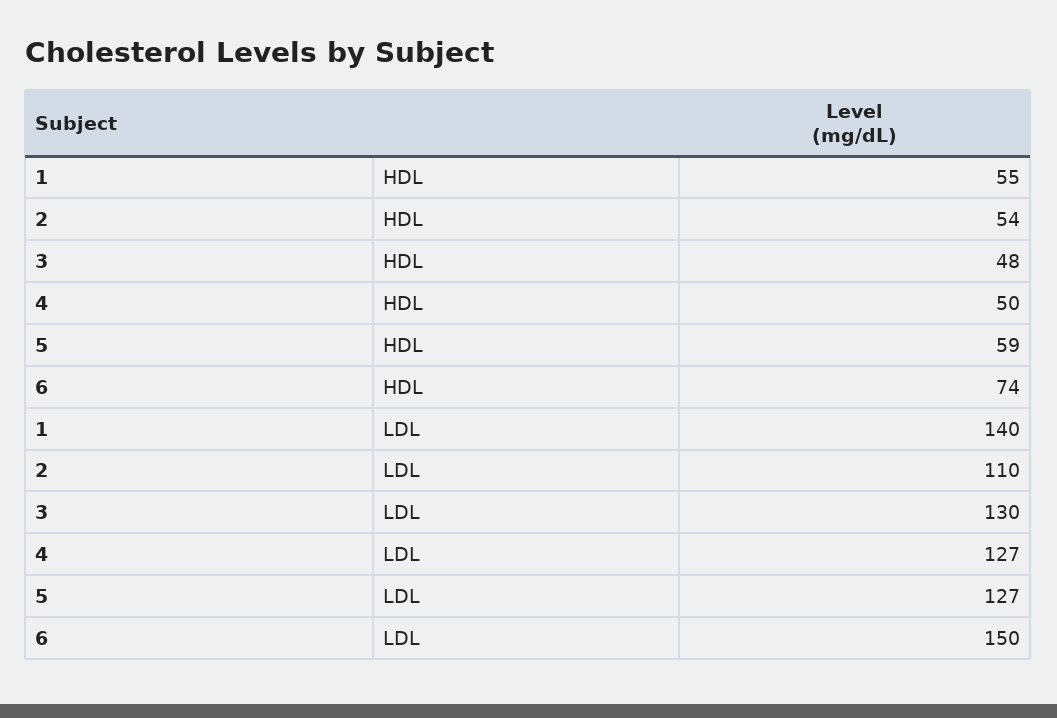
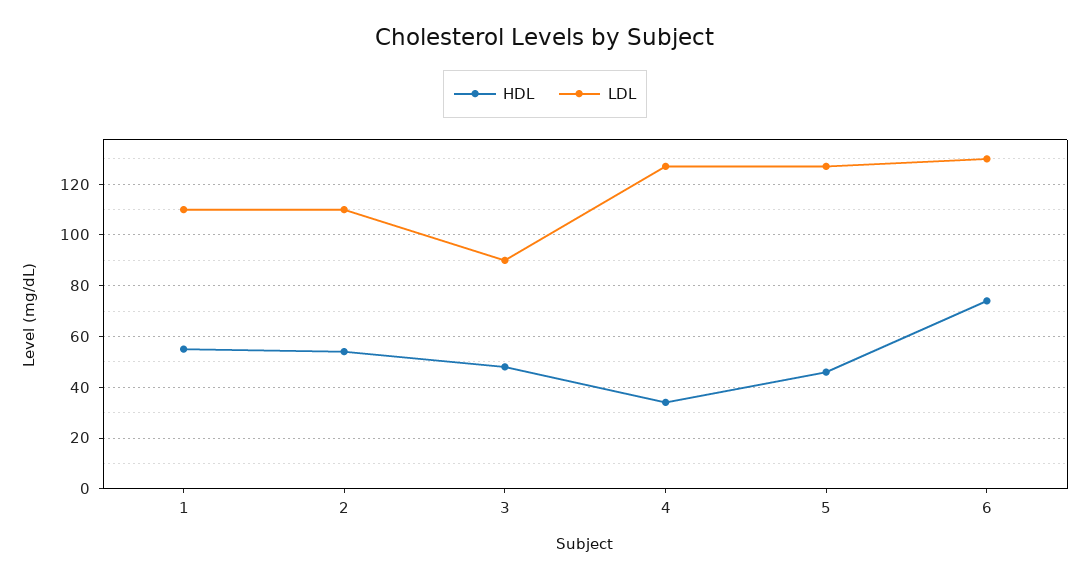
  {
    "HDL": {
      "1": 55,
      "2": 54,
      "3": 48,
-     "4": 50,
+     "4": 35,
-     "5": 59,
+     "5": 45,
      "6": 74
    },
    "LDL": {
-     "1": 140,
+     "1": 110,
      "2": 110,
-     "3": 130,
+     "3": 90,
      "4": 127,
      "5": 127,
-     "6": 150
+     "6": 130
    }
  }

